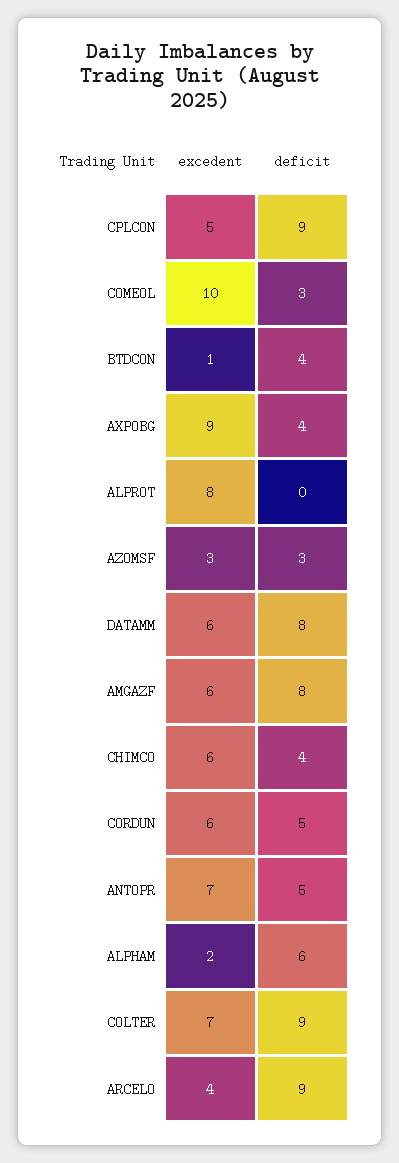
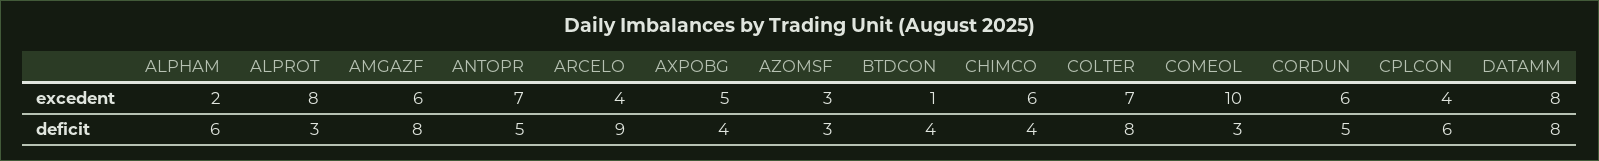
  {
    "excedent": {
-     "CPLCON": 5,
+     "CPLCON": 4,
      "COMEOL": 10,
      "BTDCON": 1,
-     "AXPOBG": 9,
+     "AXPOBG": 5,
      "ALPROT": 8,
      "AZOMSF": 3,
-     "DATAMM": 6,
+     "DATAMM": 8,
      "AMGAZF": 6,
      "CHIMCO": 6,
      "CORDUN": 6,
      "ANTOPR": 7,
      "ALPHAM": 2,
      "COLTER": 7,
      "ARCELO": 4
    },
    "deficit": {
-     "CPLCON": 9,
+     "CPLCON": 6,
      "COMEOL": 3,
      "BTDCON": 4,
      "AXPOBG": 4,
-     "ALPROT": 0,
+     "ALPROT": 3,
      "AZOMSF": 3,
      "DATAMM": 8,
      "AMGAZF": 8,
      "CHIMCO": 4,
      "CORDUN": 5,
      "ANTOPR": 5,
      "ALPHAM": 6,
-     "COLTER": 9,
+     "COLTER": 8,
      "ARCELO": 9
    }
  }

